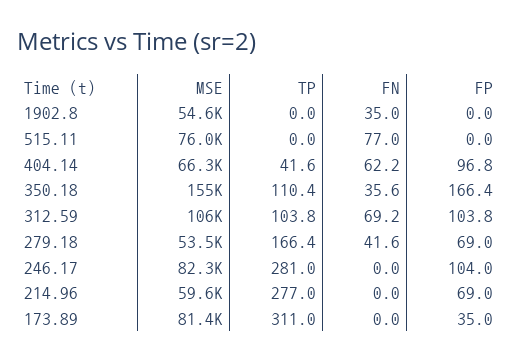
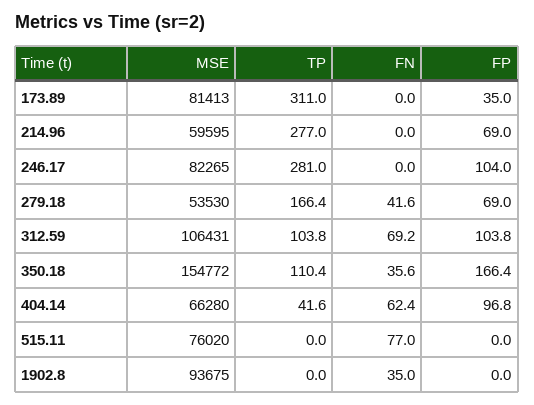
  {
    "MSE": {
-     "1902.8": 54600,
+     "1902.8": 93675,
      "515.11": 76020,
      "404.14": 66280,
      "350.18": 154772,
      "312.59": 106431,
      "279.18": 53530,
      "246.17": 82265,
      "214.96": 59595,
      "173.89": 81413
    },
    "TP": {
      "1902.8": 0,
      "515.11": 0,
      "404.14": 41.6,
      "350.18": 110.4,
      "312.59": 103.8,
      "279.18": 166.4,
      "246.17": 281,
      "214.96": 277,
      "173.89": 311
    },
    "FN": {
      "1902.8": 35,
      "515.11": 77,
-     "404.14": 62.2,
+     "404.14": 62.4,
      "350.18": 35.6,
      "312.59": 69.2,
      "279.18": 41.6,
      "246.17": 0,
      "214.96": 0,
      "173.89": 0
    },
    "FP": {
      "1902.8": 0,
      "515.11": 0,
      "404.14": 96.8,
      "350.18": 166.4,
      "312.59": 103.8,
      "279.18": 69,
      "246.17": 104,
      "214.96": 69,
      "173.89": 35
    }
  }

